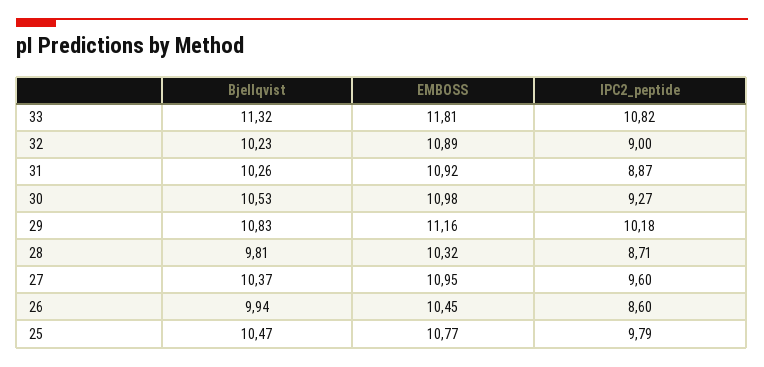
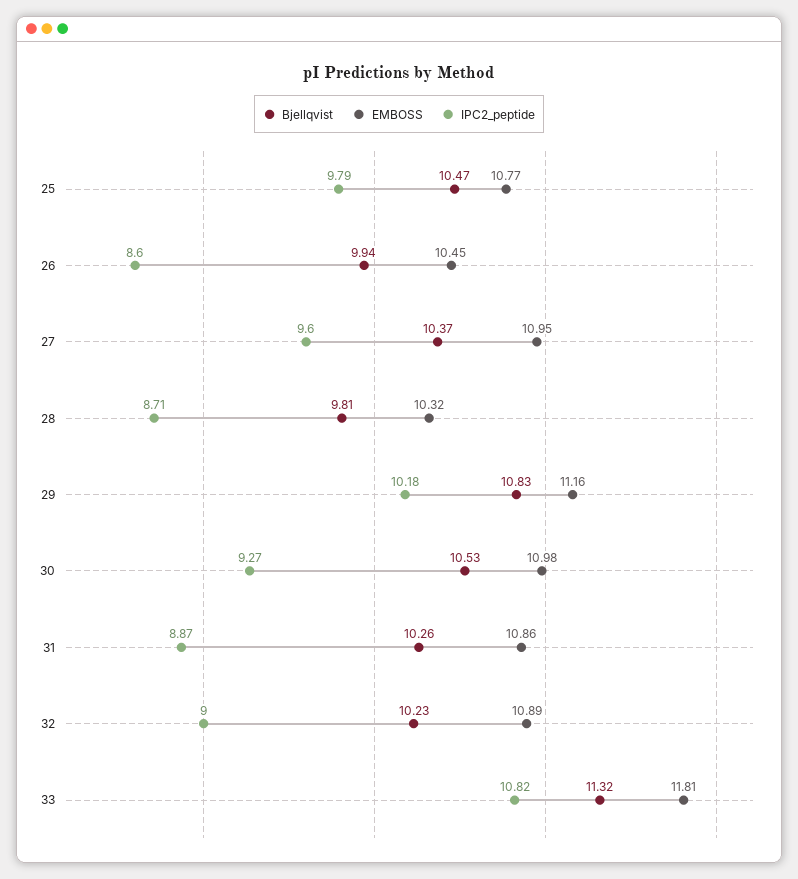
  {
    "Bjellqvist": {
      "33": 11.32,
      "32": 10.23,
      "31": 10.26,
      "30": 10.53,
      "29": 10.83,
      "28": 9.81,
      "27": 10.37,
      "26": 9.94,
      "25": 10.47
    },
    "EMBOSS": {
      "33": 11.81,
      "32": 10.89,
-     "31": 10.92,
+     "31": 10.86,
      "30": 10.98,
      "29": 11.16,
      "28": 10.32,
      "27": 10.95,
      "26": 10.45,
      "25": 10.77
    },
    "IPC2_peptide": {
      "33": 10.82,
      "32": 9,
      "31": 8.87,
      "30": 9.27,
      "29": 10.18,
      "28": 8.71,
      "27": 9.6,
      "26": 8.6,
      "25": 9.79
    }
  }

